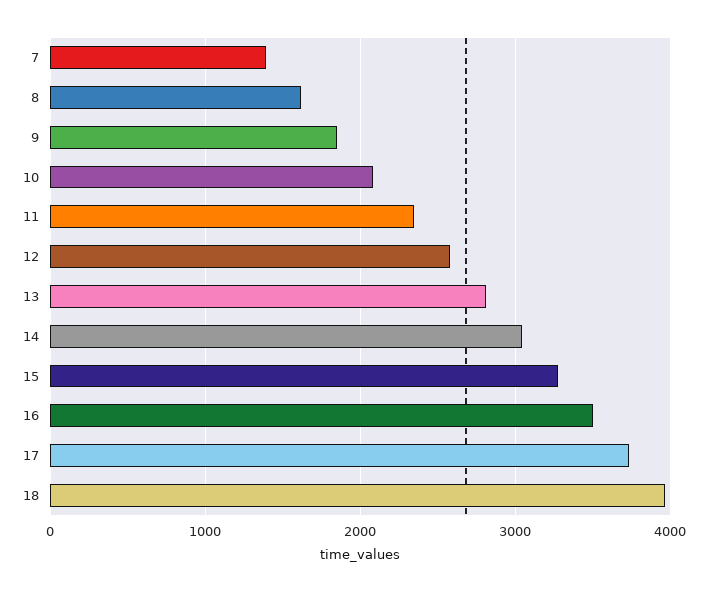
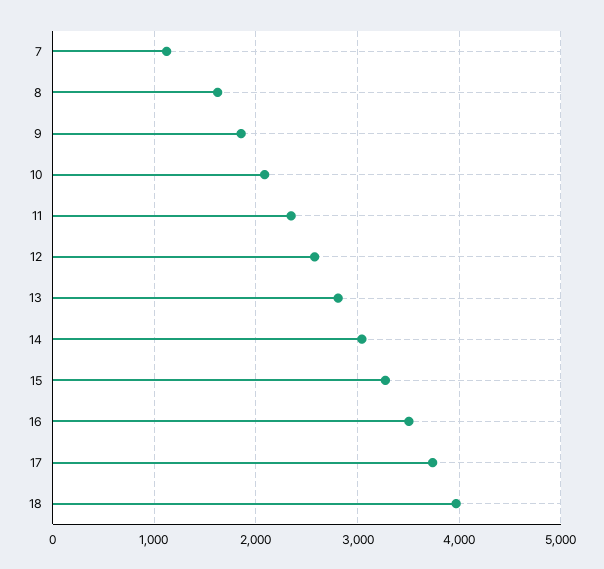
  {
-   "7": 1400,
+   "7": 1100,
    "8": 1600,
    "9": 1900,
    "10": 2100,
    "11": 2300,
    "12": 2600,
    "13": 2800,
    "14": 3000,
    "15": 3300,
    "16": 3500,
    "17": 3700,
    "18": 4000
  }

